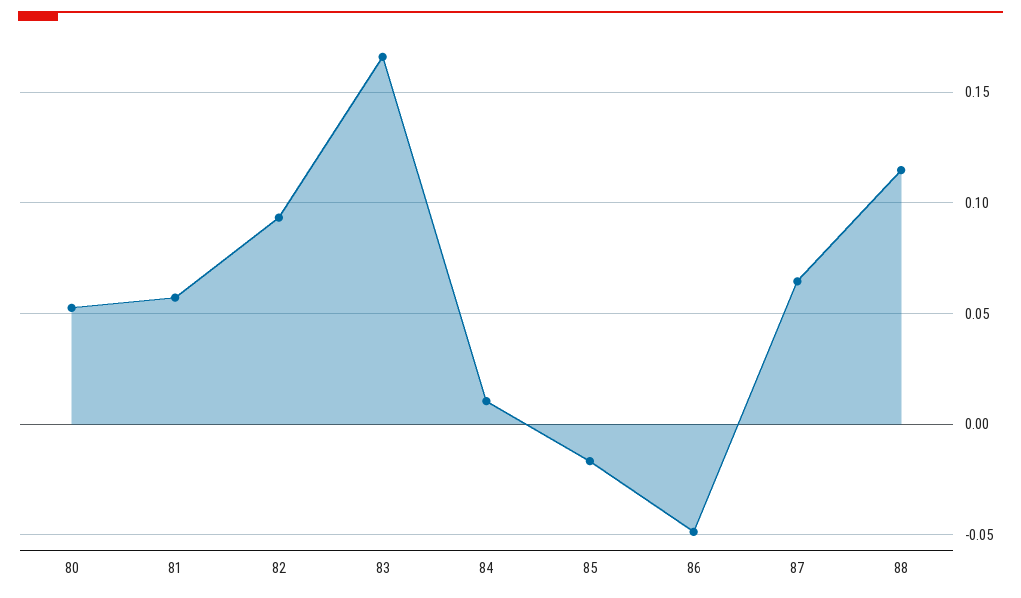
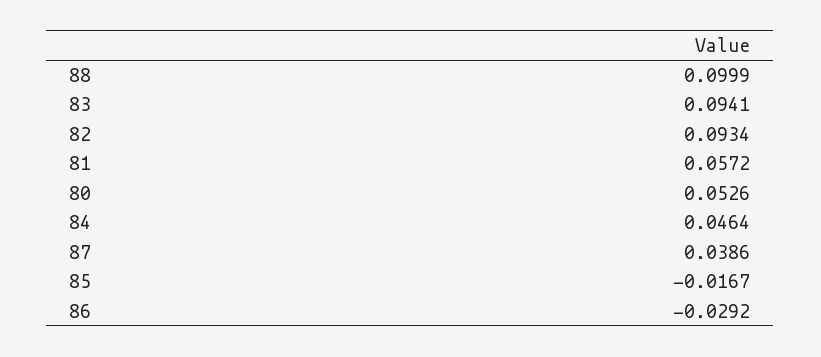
  {
    "80": 0.0526,
    "81": 0.0572,
    "82": 0.0934,
-   "83": 0.165,
+   "83": 0.0941,
-   "84": 0.01,
+   "84": 0.0464,
    "85": -0.0167,
-   "86": -0.05,
+   "86": -0.0292,
-   "87": 0.065,
+   "87": 0.0386,
-   "88": 0.115
+   "88": 0.0999
  }

